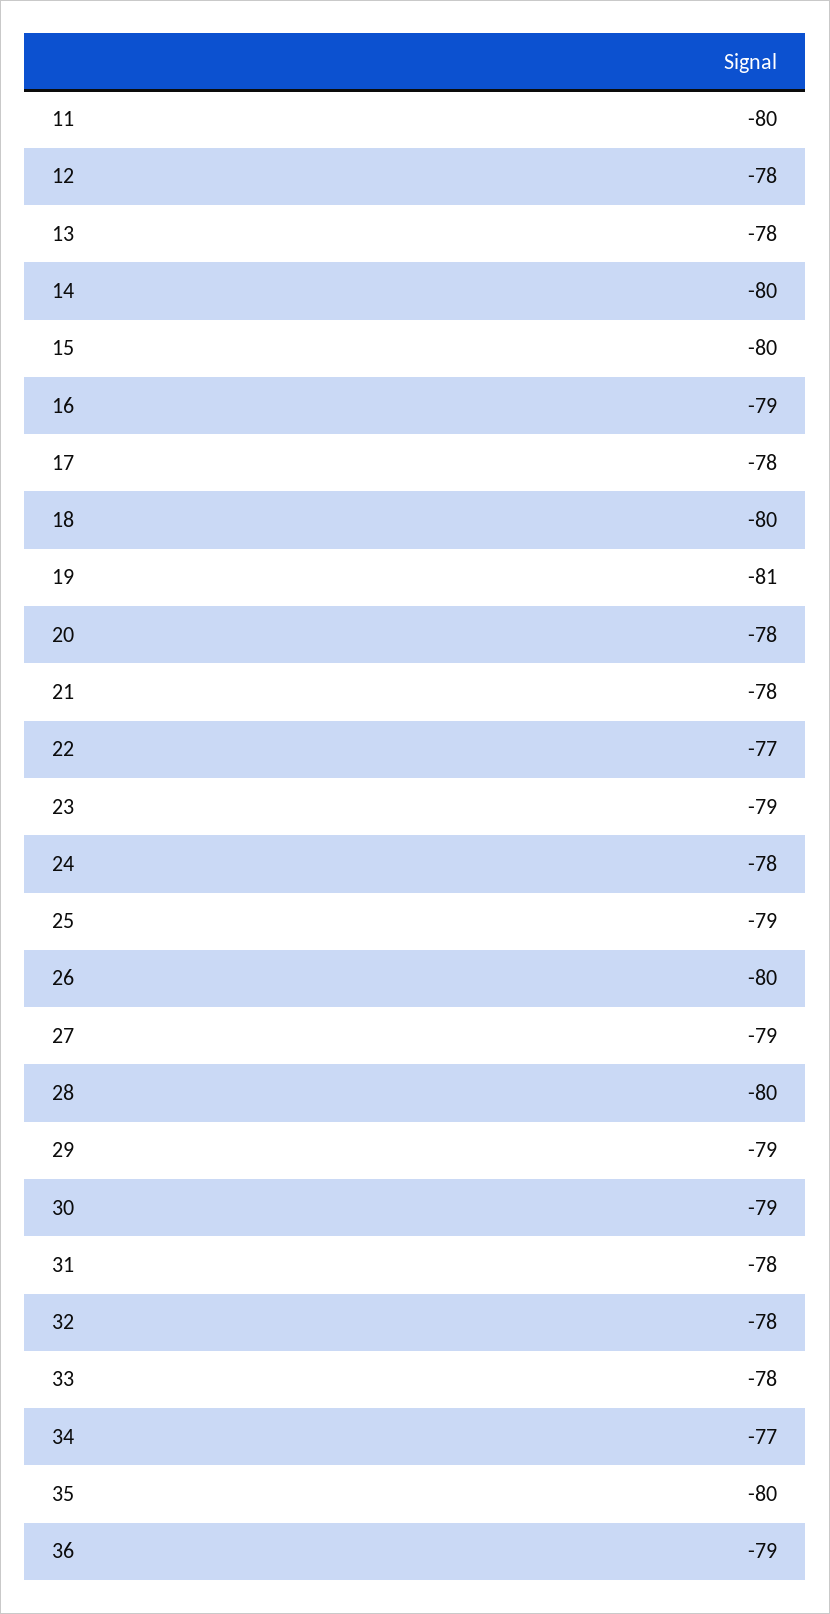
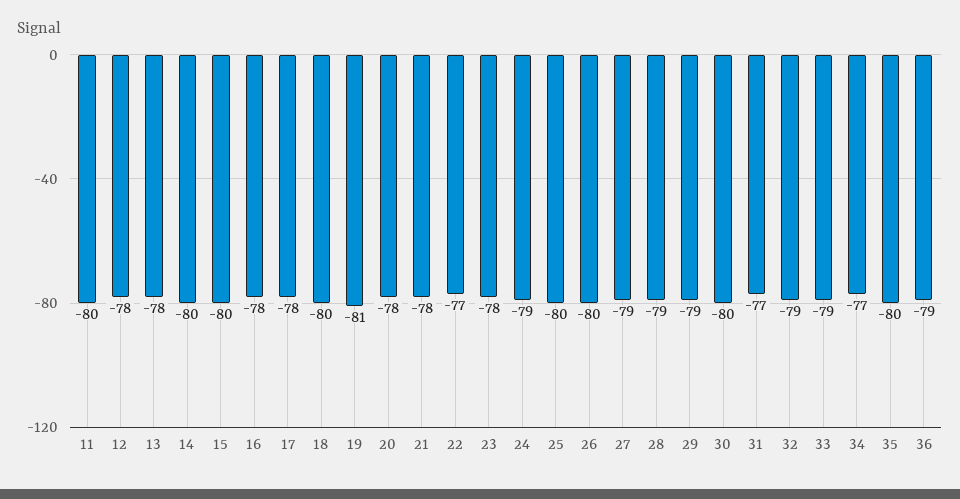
  {
    "11": -80,
    "12": -78,
    "13": -78,
    "14": -80,
    "15": -80,
-   "16": -79,
+   "16": -78,
    "17": -78,
    "18": -80,
    "19": -81,
    "20": -78,
    "21": -78,
    "22": -77,
-   "23": -79,
+   "23": -78,
-   "24": -78,
+   "24": -79,
-   "25": -79,
+   "25": -80,
    "26": -80,
    "27": -79,
-   "28": -80,
+   "28": -79,
    "29": -79,
-   "30": -79,
+   "30": -80,
-   "31": -78,
+   "31": -77,
-   "32": -78,
+   "32": -79,
-   "33": -78,
+   "33": -79,
    "34": -77,
    "35": -80,
    "36": -79
  }

